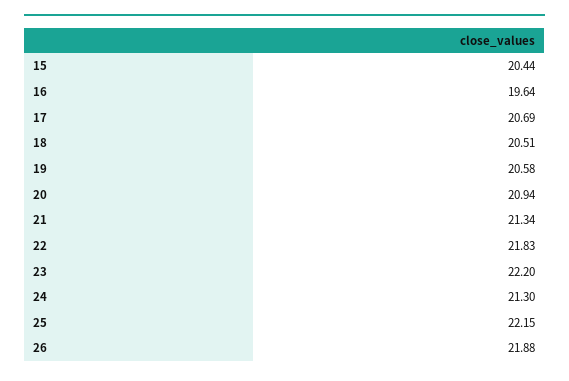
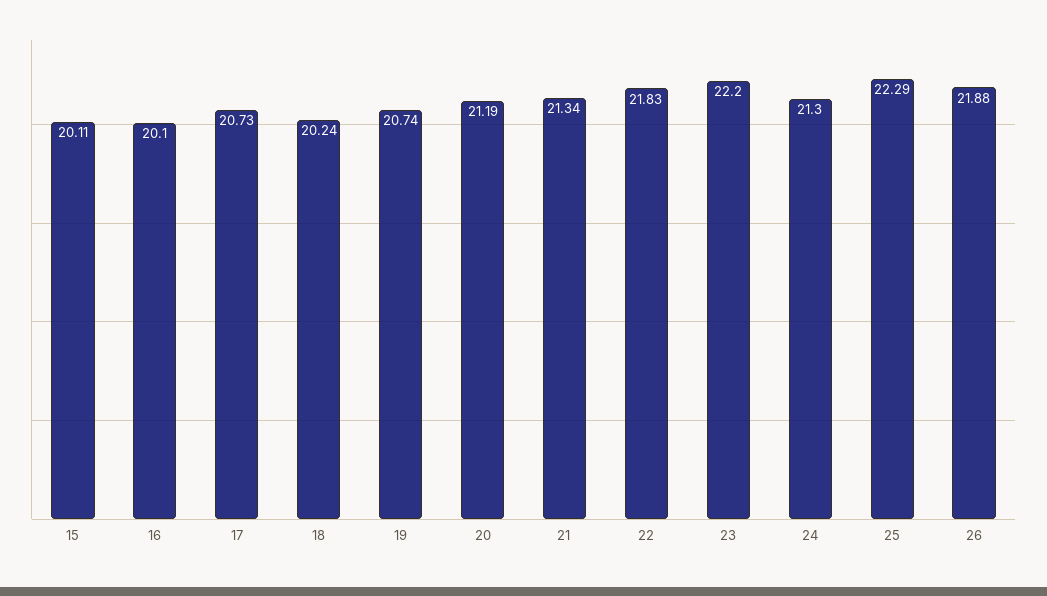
  {
-   "15": 20.44,
+   "15": 20.11,
-   "16": 19.64,
+   "16": 20.1,
-   "17": 20.69,
+   "17": 20.73,
-   "18": 20.51,
+   "18": 20.24,
-   "19": 20.58,
+   "19": 20.74,
-   "20": 20.94,
+   "20": 21.19,
    "21": 21.34,
    "22": 21.83,
    "23": 22.2,
    "24": 21.3,
-   "25": 22.15,
+   "25": 22.29,
    "26": 21.88
  }

